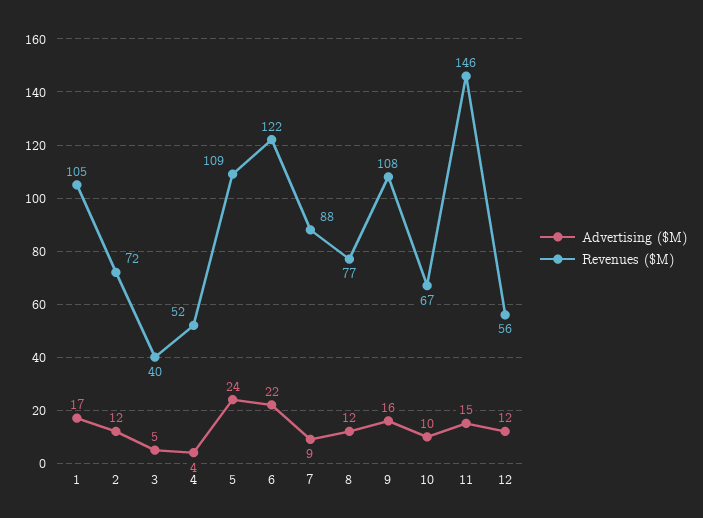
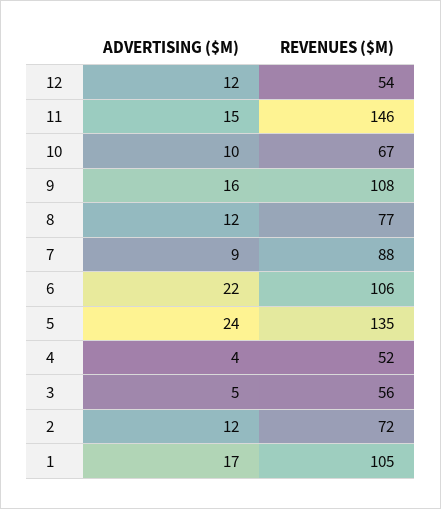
  {
    "Advertising ($M)": {
      "1": 17,
      "2": 12,
      "3": 5,
      "4": 4,
      "5": 24,
      "6": 22,
      "7": 9,
      "8": 12,
      "9": 16,
      "10": 10,
      "11": 15,
      "12": 12
    },
    "Revenues ($M)": {
      "1": 105,
      "2": 72,
-     "3": 40,
+     "3": 56,
      "4": 52,
-     "5": 109,
+     "5": 135,
-     "6": 122,
+     "6": 106,
      "7": 88,
      "8": 77,
      "9": 108,
      "10": 67,
      "11": 146,
-     "12": 56
+     "12": 54
    }
  }

